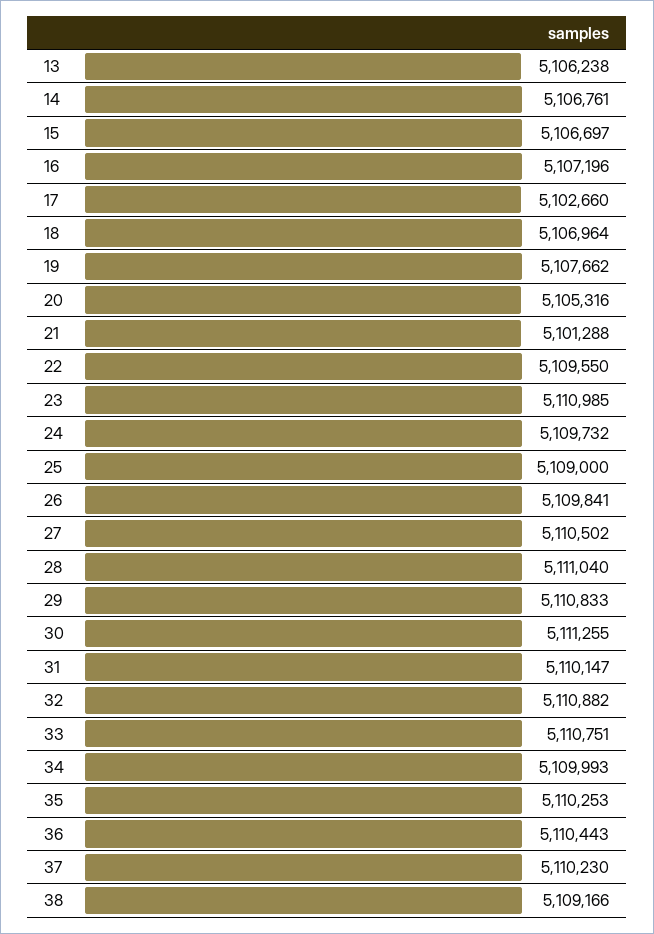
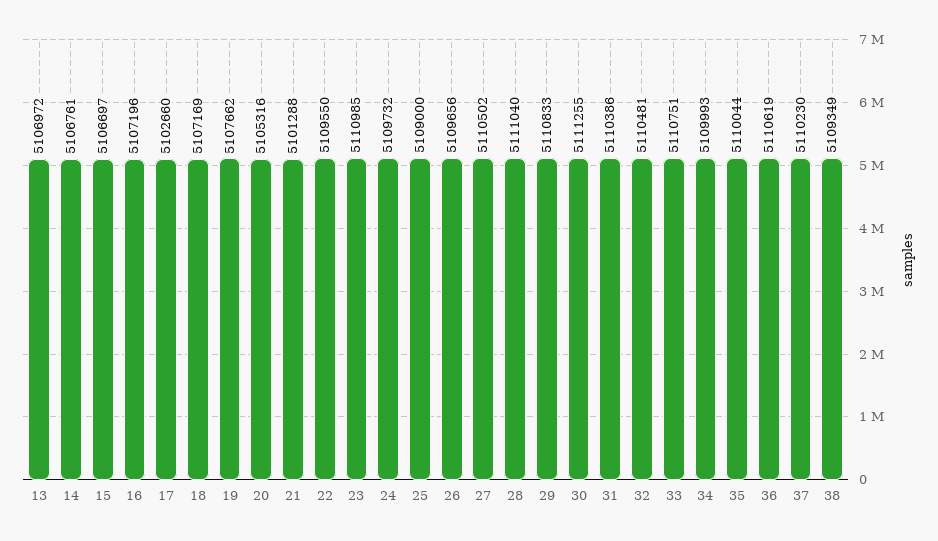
  {
-   "13": 5106238,
+   "13": 5106972,
    "14": 5106761,
    "15": 5106697,
    "16": 5107196,
    "17": 5102660,
-   "18": 5106964,
+   "18": 5107169,
    "19": 5107662,
    "20": 5105316,
    "21": 5101288,
    "22": 5109550,
    "23": 5110985,
    "24": 5109732,
    "25": 5109000,
-   "26": 5109841,
+   "26": 5109656,
    "27": 5110502,
    "28": 5111040,
    "29": 5110833,
    "30": 5111255,
-   "31": 5110147,
+   "31": 5110386,
-   "32": 5110882,
+   "32": 5110481,
    "33": 5110751,
    "34": 5109993,
-   "35": 5110253,
+   "35": 5110044,
-   "36": 5110443,
+   "36": 5110619,
    "37": 5110230,
-   "38": 5109166
+   "38": 5109349
  }

